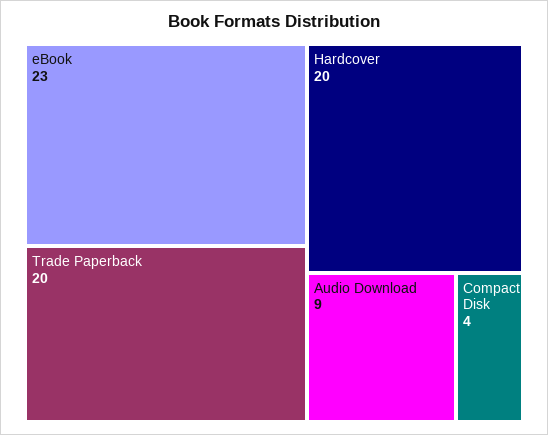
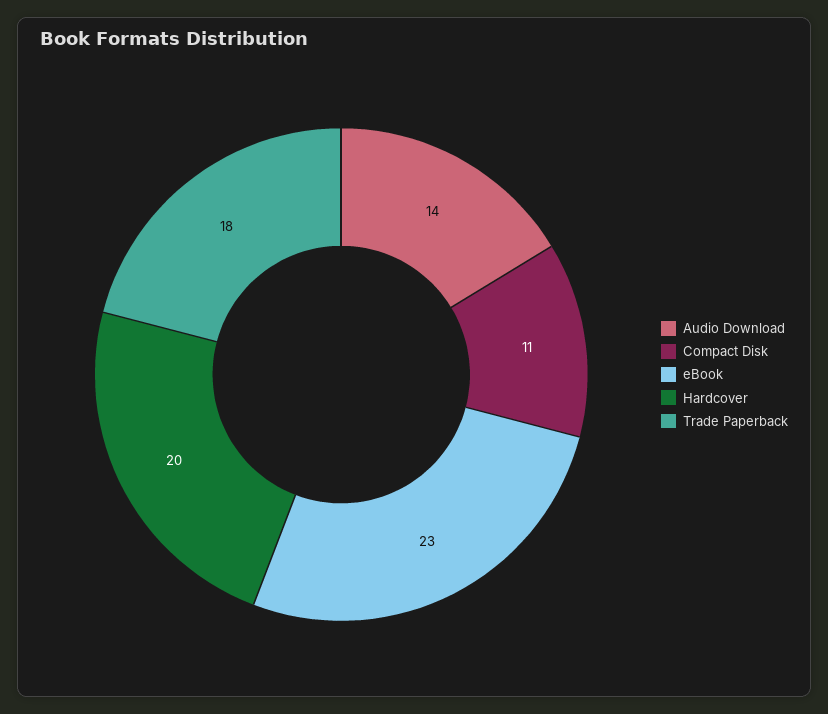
  {
    "eBook": 23,
-   "Trade Paperback": 20,
+   "Trade Paperback": 18,
    "Hardcover": 20,
-   "Audio Download": 9,
+   "Audio Download": 14,
-   "Compact Disk": 4
+   "Compact Disk": 11
  }

